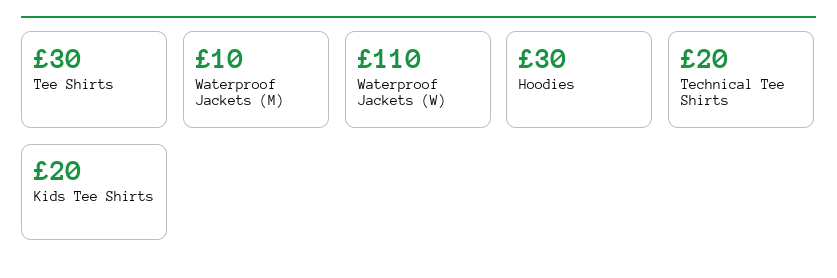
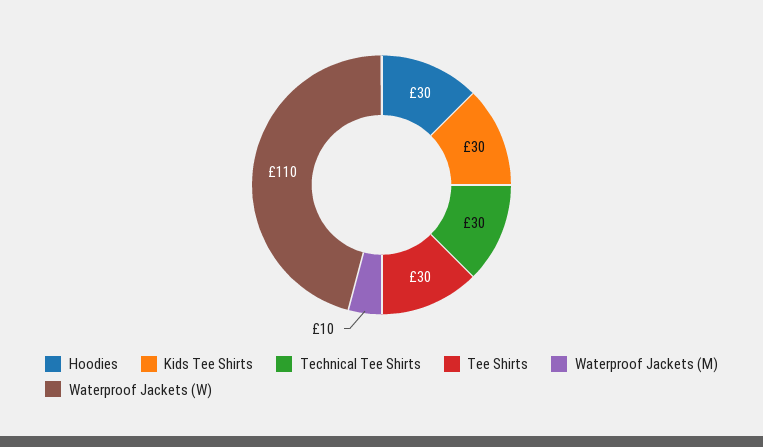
  {
    "Tee Shirts": 30,
    "Waterproof Jackets (M)": 10,
    "Waterproof Jackets (W)": 110,
    "Hoodies": 30,
-   "Technical Tee Shirts": 20,
+   "Technical Tee Shirts": 30,
-   "Kids Tee Shirts": 20
+   "Kids Tee Shirts": 30
  }

